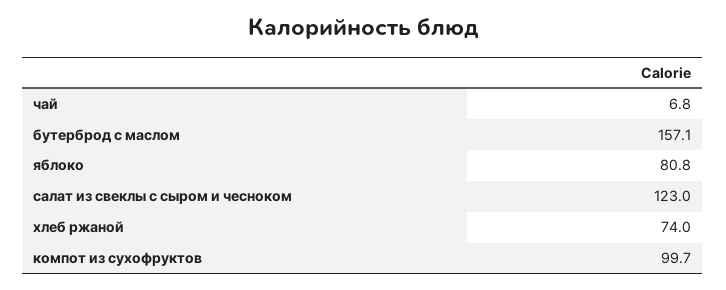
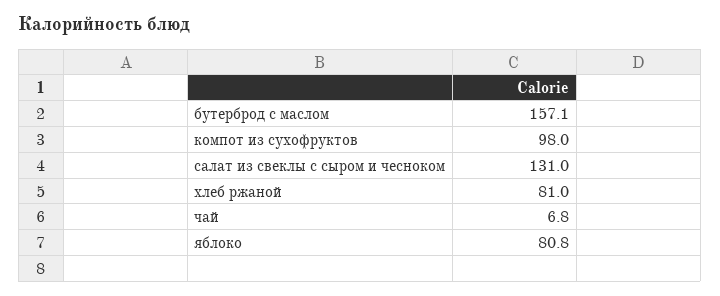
  {
    "чай": 6.8,
    "бутерброд с маслом": 157.1,
    "яблоко": 80.8,
-   "салат из свеклы с сыром и чесноком": 123,
+   "салат из свеклы с сыром и чесноком": 131,
-   "хлеб ржаной": 74,
+   "хлеб ржаной": 81,
-   "компот из сухофруктов": 99.7
+   "компот из сухофруктов": 98
  }

